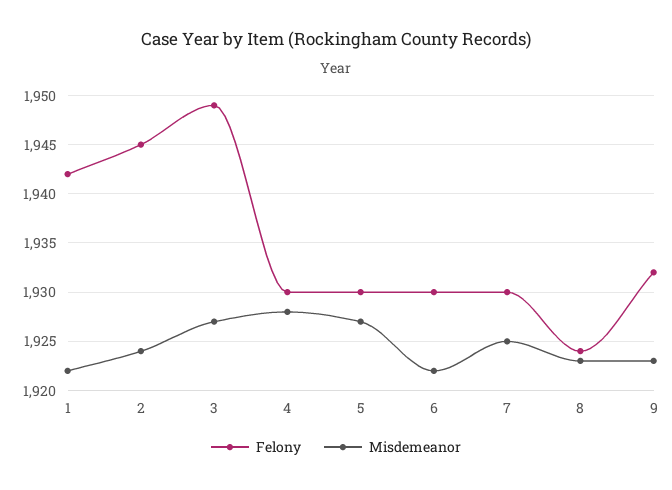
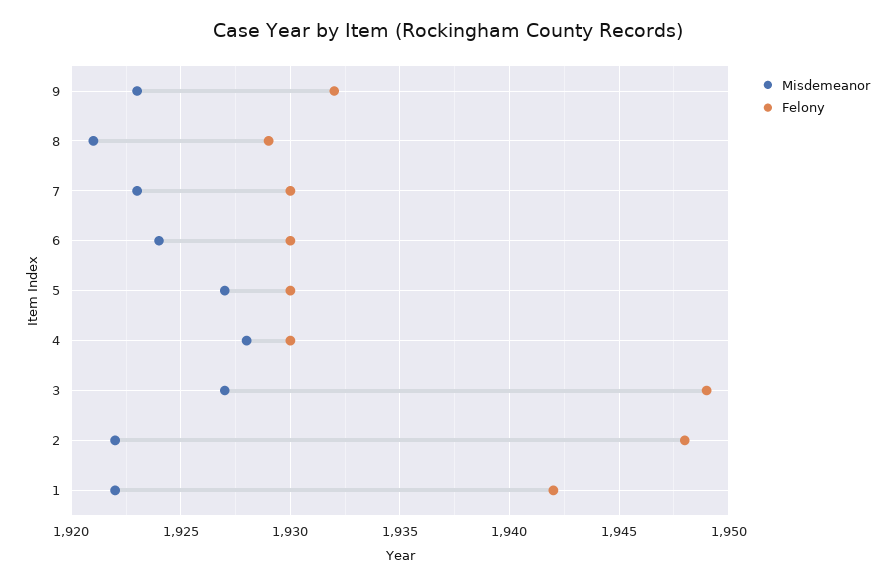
  {
    "Felony": {
      "1": 1942,
-     "2": 1945,
+     "2": 1948,
      "3": 1949,
      "4": 1930,
      "5": 1930,
      "6": 1930,
      "7": 1930,
-     "8": 1924,
+     "8": 1929,
      "9": 1932
    },
    "Misdemeanor": {
      "1": 1922,
-     "2": 1924,
+     "2": 1922,
      "3": 1927,
      "4": 1928,
      "5": 1927,
-     "6": 1922,
+     "6": 1924,
-     "7": 1925,
+     "7": 1923,
-     "8": 1923,
+     "8": 1921,
      "9": 1923
    }
  }

